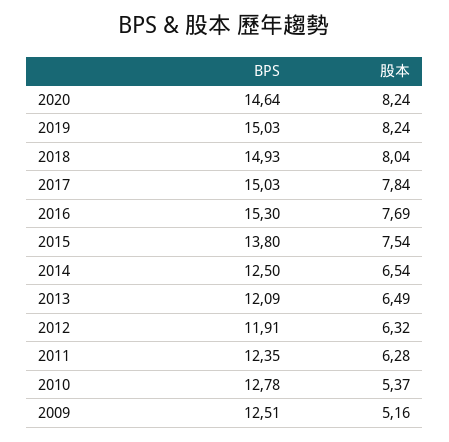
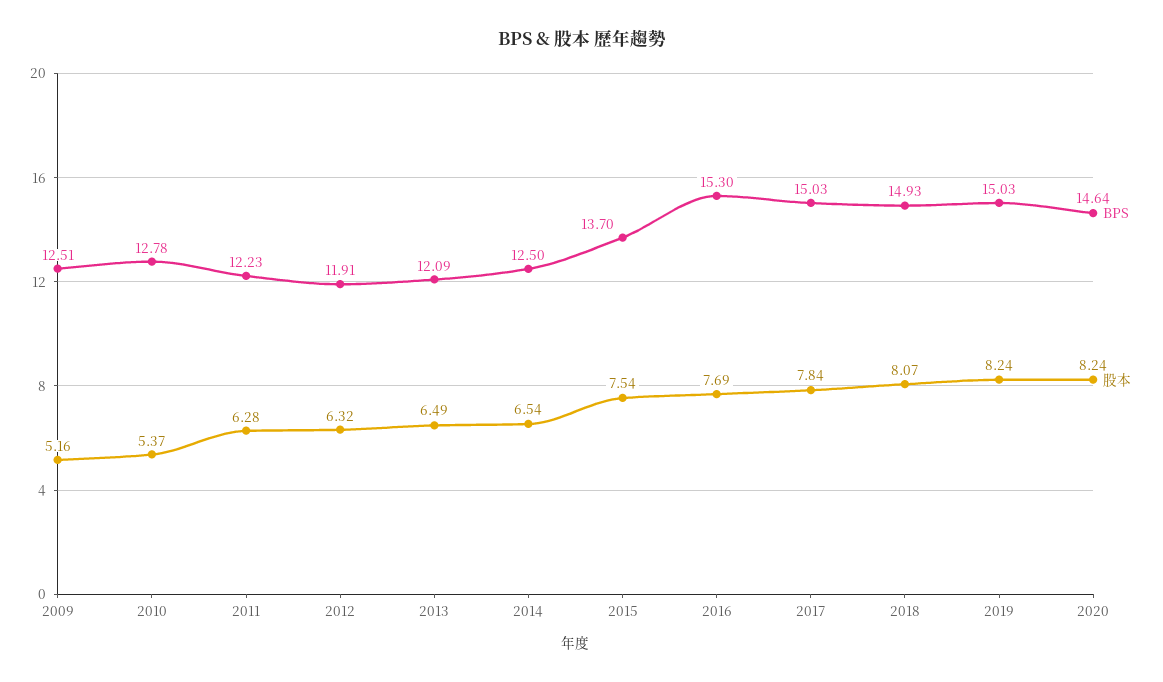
  {
    "BPS": {
      "2020": 14.64,
      "2019": 15.03,
      "2018": 14.93,
      "2017": 15.03,
      "2016": 15.3,
-     "2015": 13.8,
+     "2015": 13.7,
      "2014": 12.5,
      "2013": 12.09,
      "2012": 11.91,
-     "2011": 12.35,
+     "2011": 12.23,
      "2010": 12.78,
      "2009": 12.51
    },
    "股本": {
      "2020": 8.24,
      "2019": 8.24,
-     "2018": 8.04,
+     "2018": 8.07,
      "2017": 7.84,
      "2016": 7.69,
      "2015": 7.54,
      "2014": 6.54,
      "2013": 6.49,
      "2012": 6.32,
      "2011": 6.28,
      "2010": 5.37,
      "2009": 5.16
    }
  }

